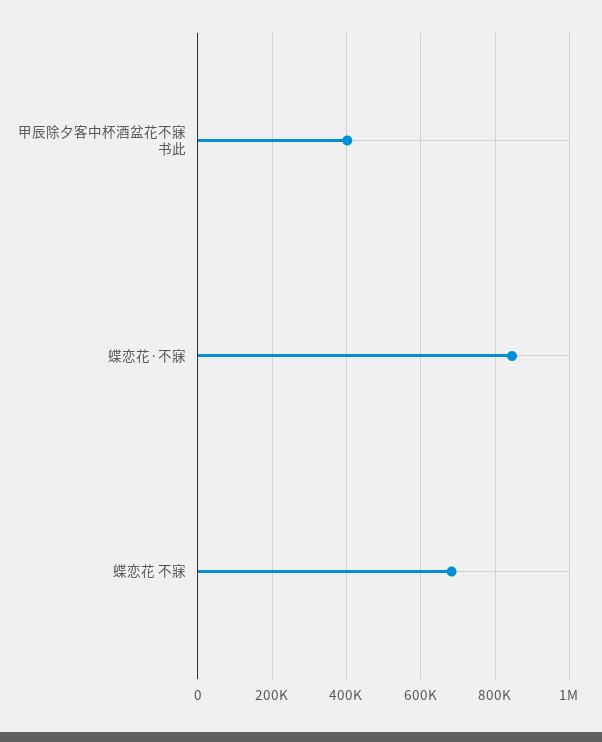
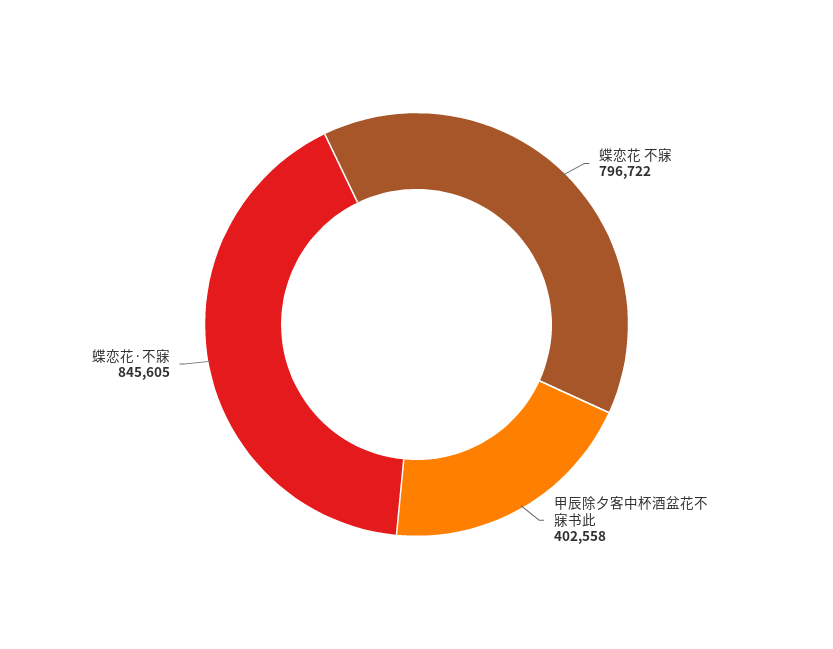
  {
    "甲辰除夕客中杯酒盆花不寐书此": 402558,
    "蝶恋花·不寐": 845605,
-   "蝶恋花 不寐": 680000
+   "蝶恋花 不寐": 796722
  }

